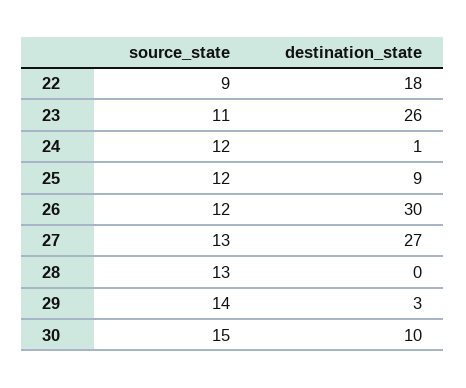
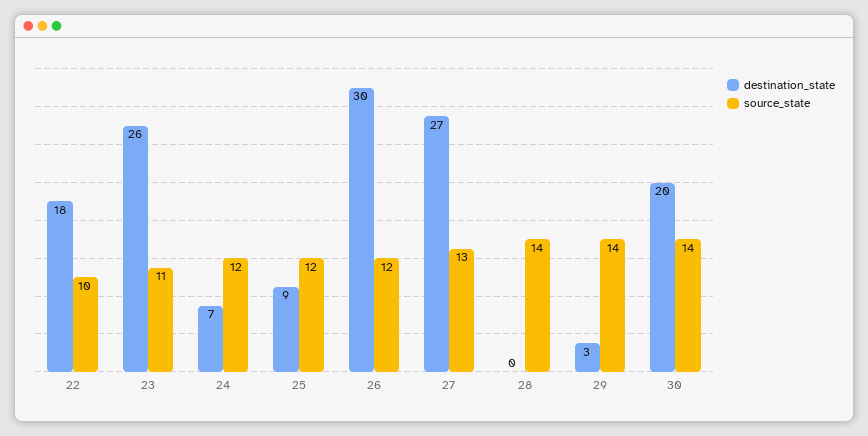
  {
    "source_state": {
-     "22": 9,
+     "22": 10,
      "23": 11,
      "24": 12,
      "25": 12,
      "26": 12,
      "27": 13,
-     "28": 13,
+     "28": 14,
      "29": 14,
-     "30": 15
+     "30": 14
    },
    "destination_state": {
      "22": 18,
      "23": 26,
-     "24": 1,
+     "24": 7,
      "25": 9,
      "26": 30,
      "27": 27,
      "28": 0,
      "29": 3,
-     "30": 10
+     "30": 20
    }
  }

